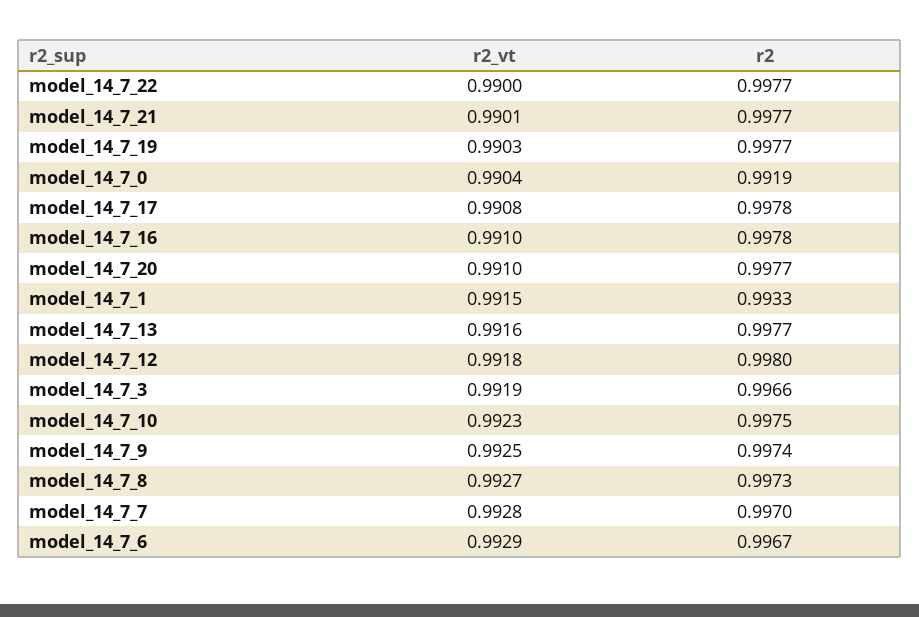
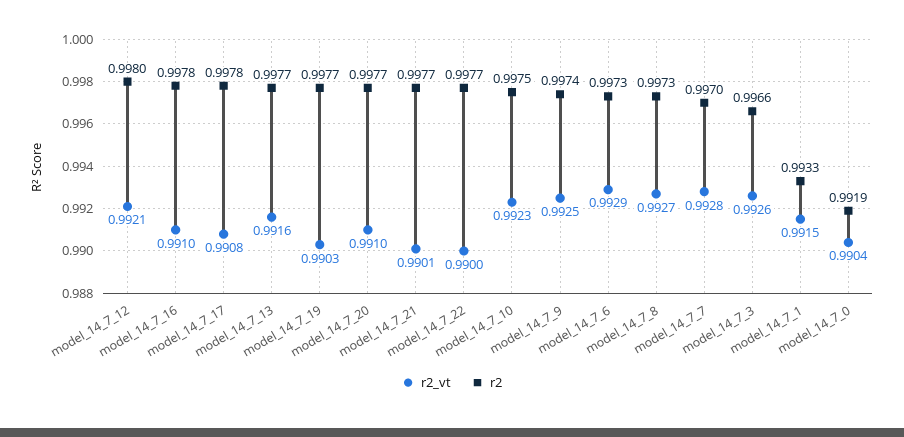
  {
    "r2_vt": {
      "model_14_7_22": 0.99,
      "model_14_7_21": 0.9901,
      "model_14_7_19": 0.9903,
      "model_14_7_0": 0.9904,
      "model_14_7_17": 0.9908,
      "model_14_7_16": 0.991,
      "model_14_7_20": 0.991,
      "model_14_7_1": 0.9915,
      "model_14_7_13": 0.9916,
-     "model_14_7_12": 0.9918,
+     "model_14_7_12": 0.9921,
-     "model_14_7_3": 0.9919,
+     "model_14_7_3": 0.9926,
      "model_14_7_10": 0.9923,
      "model_14_7_9": 0.9925,
      "model_14_7_8": 0.9927,
      "model_14_7_7": 0.9928,
      "model_14_7_6": 0.9929
    },
    "r2": {
      "model_14_7_22": 0.9977,
      "model_14_7_21": 0.9977,
      "model_14_7_19": 0.9977,
      "model_14_7_0": 0.9919,
      "model_14_7_17": 0.9978,
      "model_14_7_16": 0.9978,
      "model_14_7_20": 0.9977,
      "model_14_7_1": 0.9933,
      "model_14_7_13": 0.9977,
      "model_14_7_12": 0.998,
      "model_14_7_3": 0.9966,
      "model_14_7_10": 0.9975,
      "model_14_7_9": 0.9974,
      "model_14_7_8": 0.9973,
      "model_14_7_7": 0.997,
-     "model_14_7_6": 0.9967
+     "model_14_7_6": 0.9973
    }
  }

